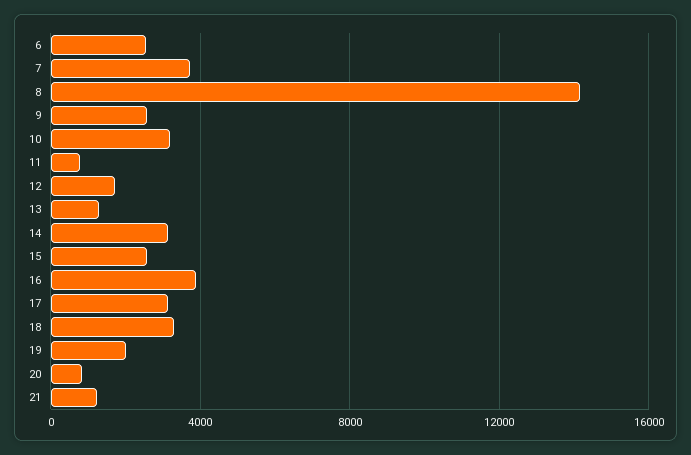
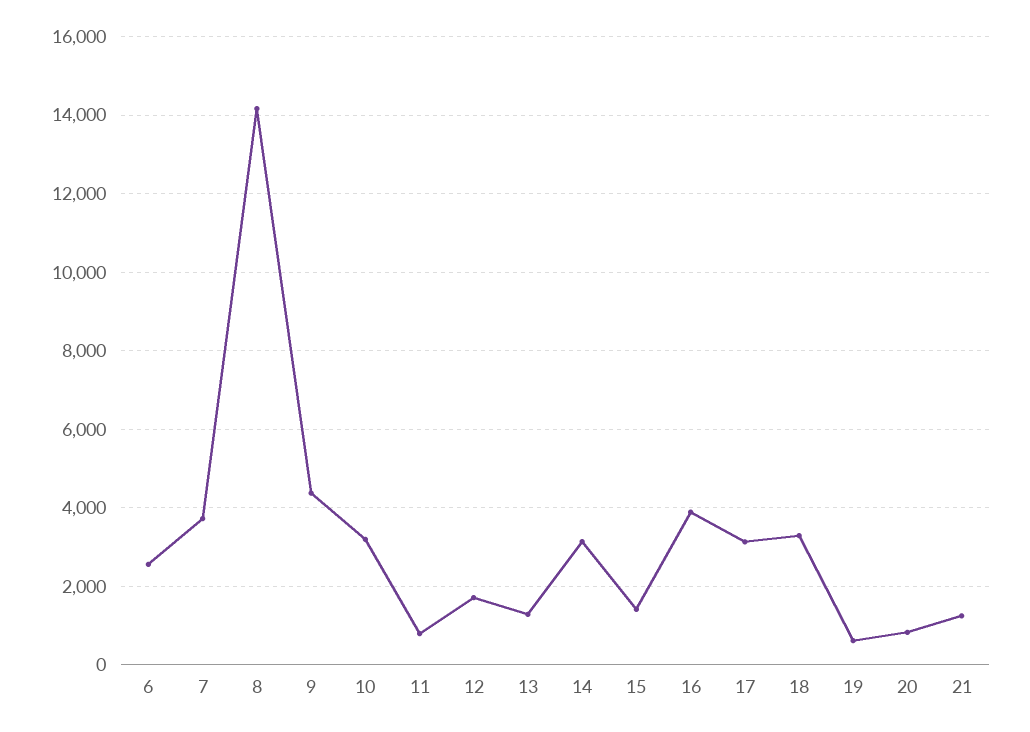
  {
    "6": 2600,
    "7": 3800,
    "8": 14200,
-   "9": 2500,
+   "9": 4400,
    "10": 3200,
    "11": 800,
    "12": 1800,
    "13": 1200,
    "14": 3200,
-   "15": 2500,
+   "15": 1400,
    "16": 3800,
    "17": 3200,
    "18": 3200,
-   "19": 2000,
+   "19": 600,
    "20": 800,
    "21": 1200
  }

